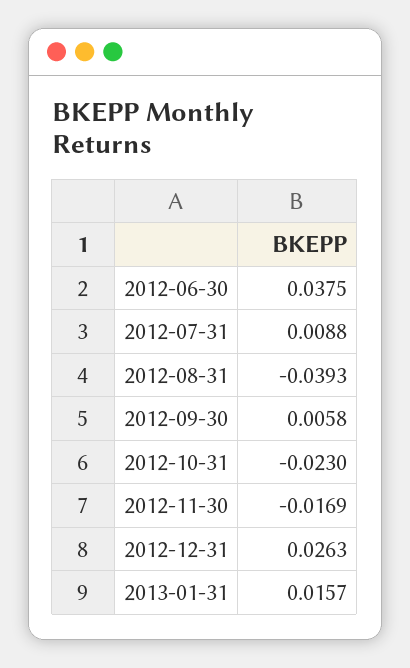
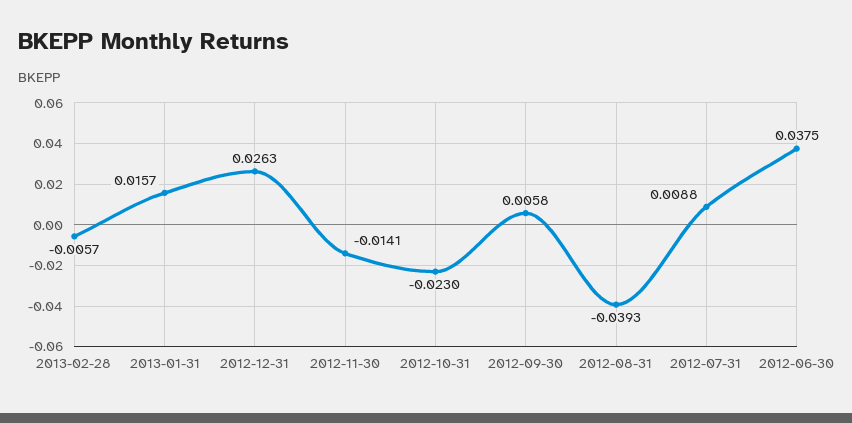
  {
    "2012-06-30": 0.0375,
    "2012-07-31": 0.0088,
    "2012-08-31": -0.0393,
    "2012-09-30": 0.0058,
    "2012-10-31": -0.023,
-   "2012-11-30": -0.0169,
+   "2012-11-30": -0.0141,
    "2012-12-31": 0.0263,
-   "2013-01-31": 0.0157
+   "2013-01-31": 0.0157,
+   "2013-02-28": -0.0057
  }

